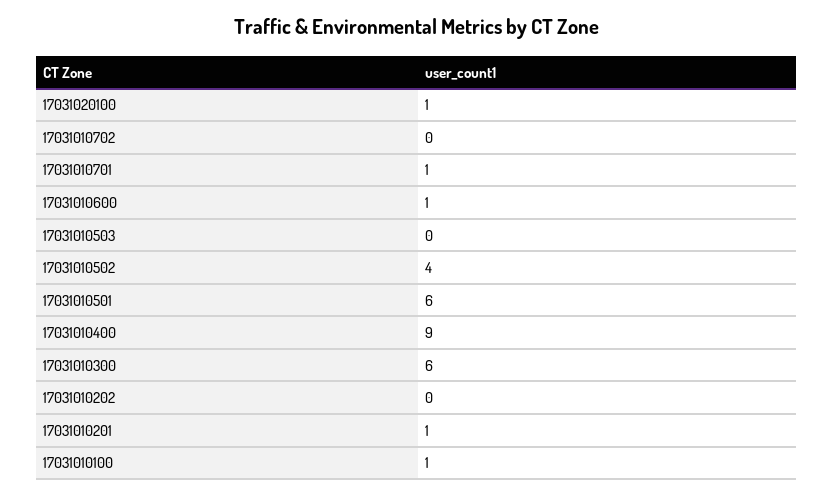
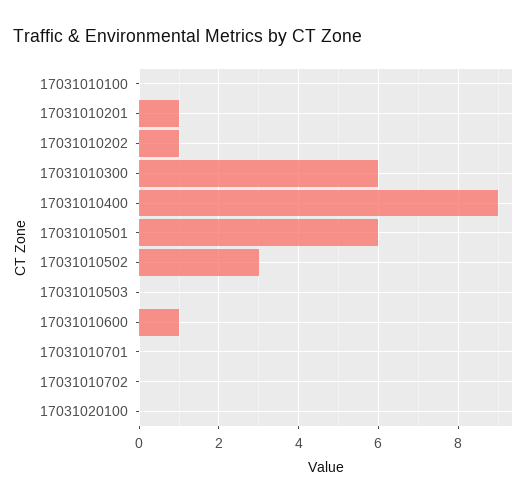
  {
-   "17031020100": 1,
+   "17031020100": 0,
    "17031010702": 0,
-   "17031010701": 1,
+   "17031010701": 0,
    "17031010600": 1,
    "17031010503": 0,
-   "17031010502": 4,
+   "17031010502": 3,
    "17031010501": 6,
    "17031010400": 9,
    "17031010300": 6,
-   "17031010202": 0,
+   "17031010202": 1,
    "17031010201": 1,
-   "17031010100": 1
+   "17031010100": 0
  }

